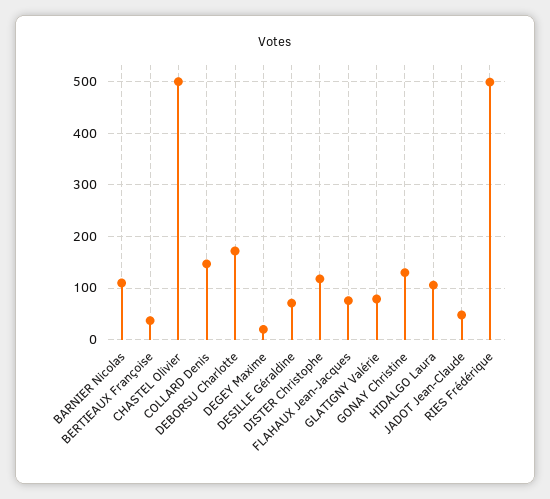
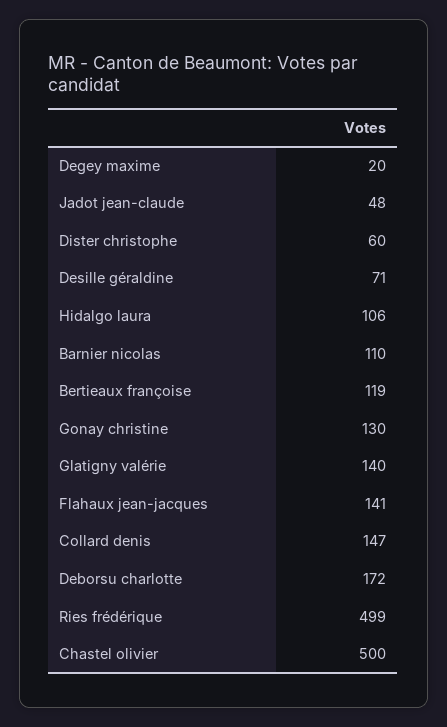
  {
    "BARNIER Nicolas": 110,
-   "BERTIEAUX Françoise": 40,
+   "BERTIEAUX Françoise": 119,
    "CHASTEL Olivier": 500,
    "COLLARD Denis": 147,
    "DEBORSU Charlotte": 172,
    "DEGEY Maxime": 20,
    "DESILLE Géraldine": 71,
-   "DISTER Christophe": 120,
+   "DISTER Christophe": 60,
-   "FLAHAUX Jean-Jacques": 80,
+   "FLAHAUX Jean-Jacques": 141,
-   "GLATIGNY Valérie": 80,
+   "GLATIGNY Valérie": 140,
    "GONAY Christine": 130,
    "HIDALGO Laura": 106,
    "JADOT Jean-Claude": 48,
    "RIES Frédérique": 499
  }

